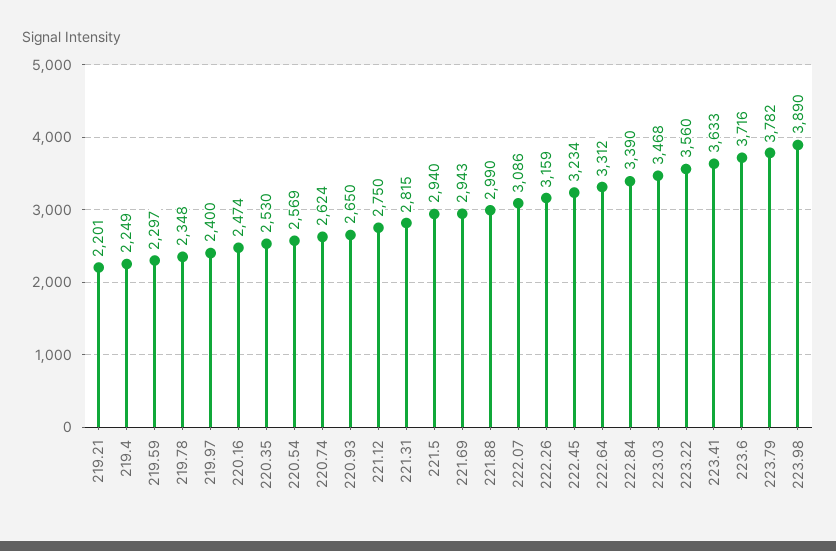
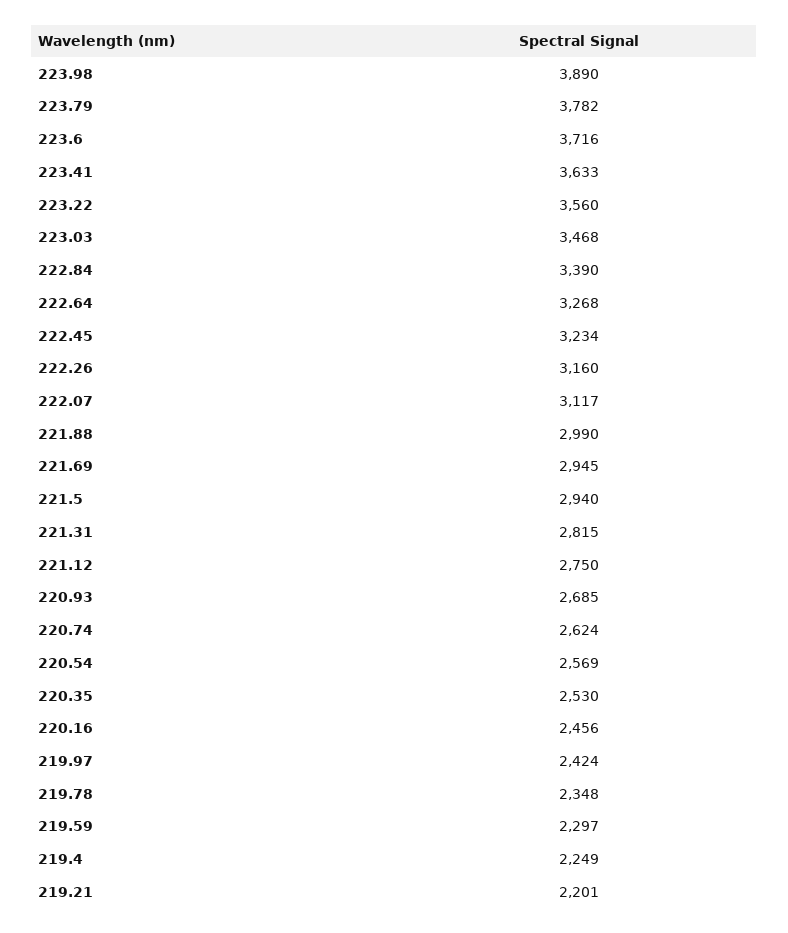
  {
    "219.21": 2201,
    "219.4": 2249,
    "219.59": 2297,
    "219.78": 2348,
-   "219.97": 2400,
+   "219.97": 2424,
-   "220.16": 2474,
+   "220.16": 2456,
    "220.35": 2530,
    "220.54": 2569,
    "220.74": 2624,
-   "220.93": 2650,
+   "220.93": 2685,
    "221.12": 2750,
    "221.31": 2815,
    "221.5": 2940,
-   "221.69": 2943,
+   "221.69": 2945,
    "221.88": 2990,
-   "222.07": 3086,
+   "222.07": 3117,
-   "222.26": 3159,
+   "222.26": 3160,
    "222.45": 3234,
-   "222.64": 3312,
+   "222.64": 3268,
    "222.84": 3390,
    "223.03": 3468,
    "223.22": 3560,
    "223.41": 3633,
    "223.6": 3716,
    "223.79": 3782,
    "223.98": 3890
  }

